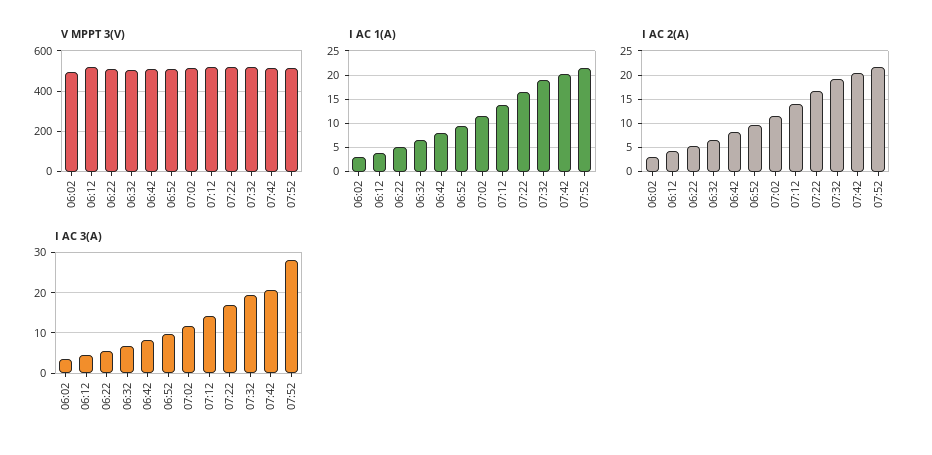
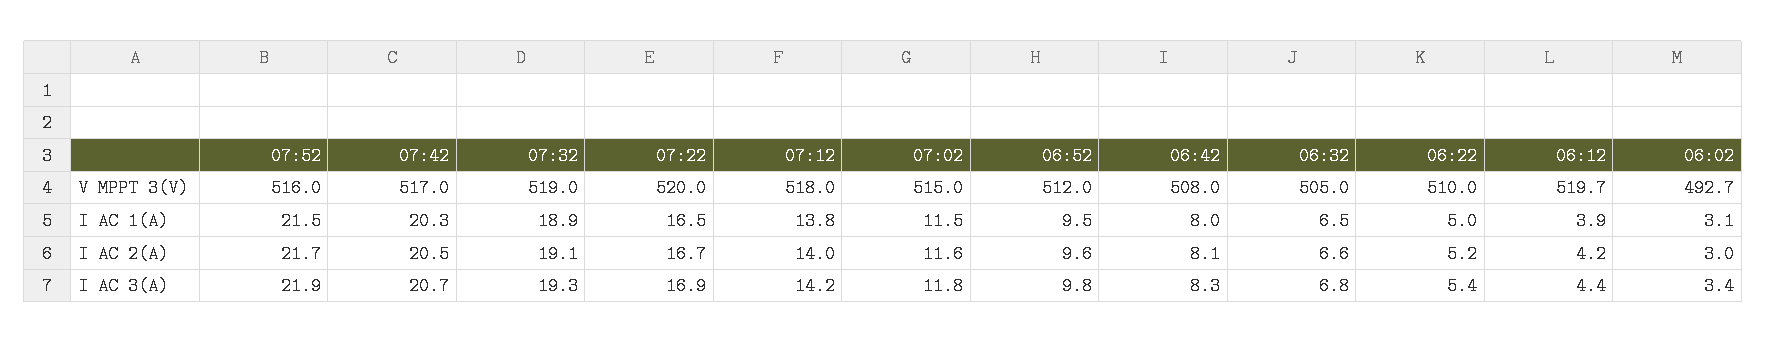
  {
    "V MPPT 3(V)": {
      "06:02": 492.7,
      "06:12": 519.7,
      "06:22": 510,
      "06:32": 505,
      "06:42": 508,
      "06:52": 512,
      "07:02": 515,
      "07:12": 518,
      "07:22": 520,
      "07:32": 519,
      "07:42": 517,
      "07:52": 516
    },
    "I AC 1(A)": {
      "06:02": 3.1,
      "06:12": 3.9,
      "06:22": 5,
      "06:32": 6.5,
      "06:42": 8,
      "06:52": 9.5,
      "07:02": 11.5,
      "07:12": 13.8,
      "07:22": 16.5,
      "07:32": 18.9,
      "07:42": 20.3,
      "07:52": 21.5
    },
    "I AC 2(A)": {
      "06:02": 3,
      "06:12": 4.2,
      "06:22": 5.2,
      "06:32": 6.6,
      "06:42": 8.1,
      "06:52": 9.6,
      "07:02": 11.6,
      "07:12": 14,
      "07:22": 16.7,
      "07:32": 19.1,
      "07:42": 20.5,
      "07:52": 21.7
    },
    "I AC 3(A)": {
      "06:02": 3.4,
      "06:12": 4.4,
      "06:22": 5.4,
      "06:32": 6.8,
      "06:42": 8.3,
      "06:52": 9.8,
      "07:02": 11.8,
      "07:12": 14.2,
      "07:22": 16.9,
      "07:32": 19.3,
      "07:42": 20.7,
-     "07:52": 28
+     "07:52": 21.9
    }
  }

